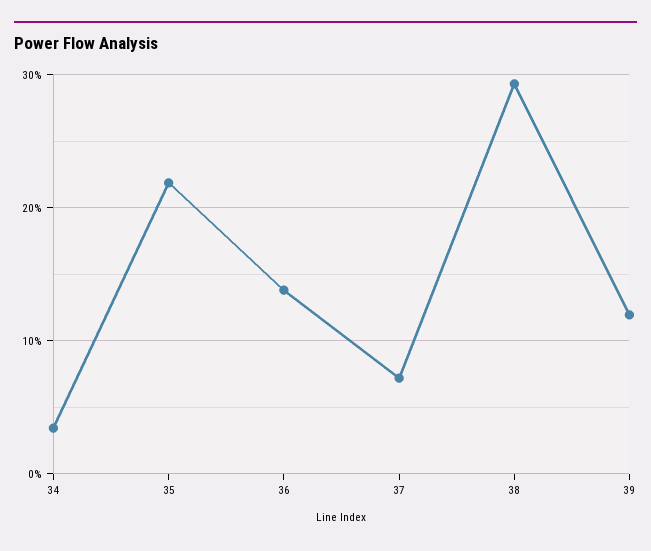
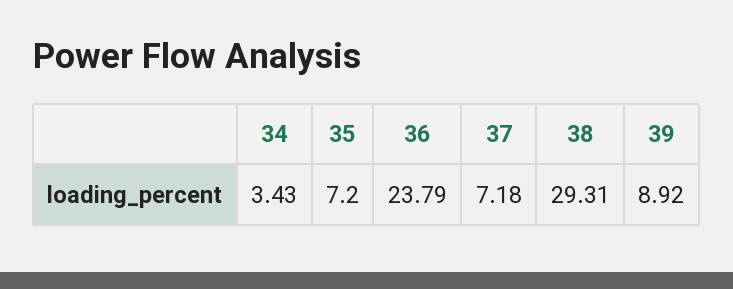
  {
    "34": 3.43,
-   "35": 22,
+   "35": 7.2,
-   "36": 14,
+   "36": 23.79,
    "37": 7.18,
    "38": 29.31,
-   "39": 12
+   "39": 8.92
  }

